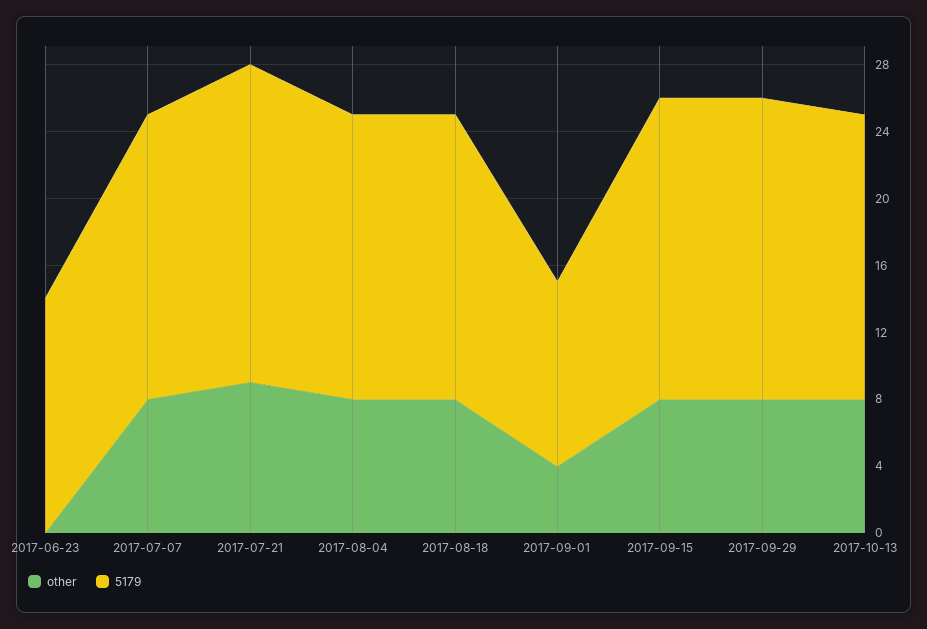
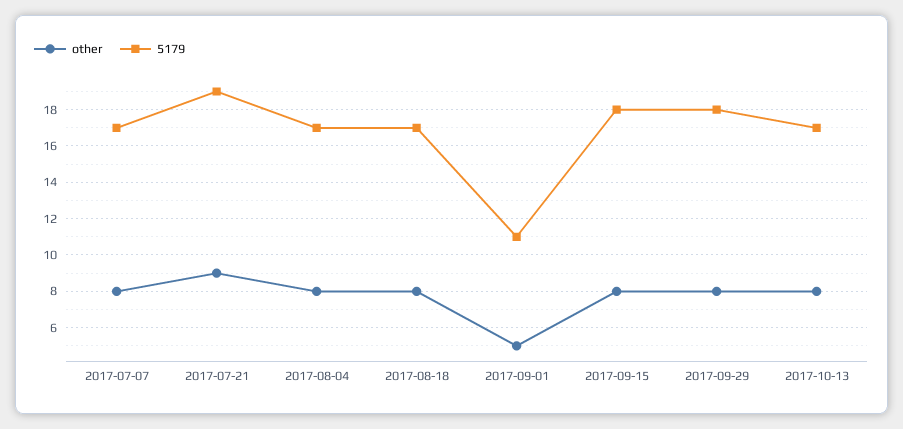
  {
    "other": {
-     "2017-06-23": 0,
      "2017-07-07": 8,
      "2017-07-21": 9,
      "2017-08-04": 8,
      "2017-08-18": 8,
-     "2017-09-01": 4,
+     "2017-09-01": 5,
      "2017-09-15": 8,
      "2017-09-29": 8,
      "2017-10-13": 8
    },
    "5179": {
-     "2017-06-23": 14,
      "2017-07-07": 17,
      "2017-07-21": 19,
      "2017-08-04": 17,
      "2017-08-18": 17,
      "2017-09-01": 11,
      "2017-09-15": 18,
      "2017-09-29": 18,
      "2017-10-13": 17
    }
  }

